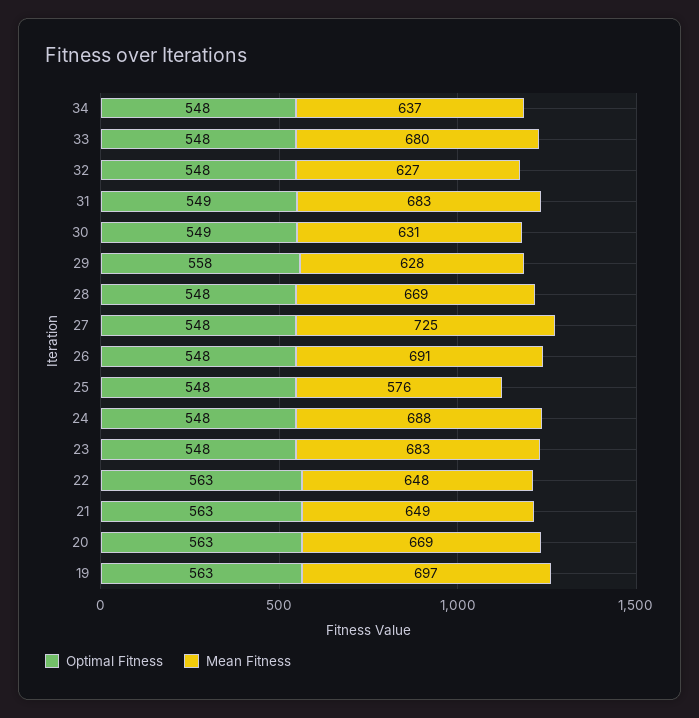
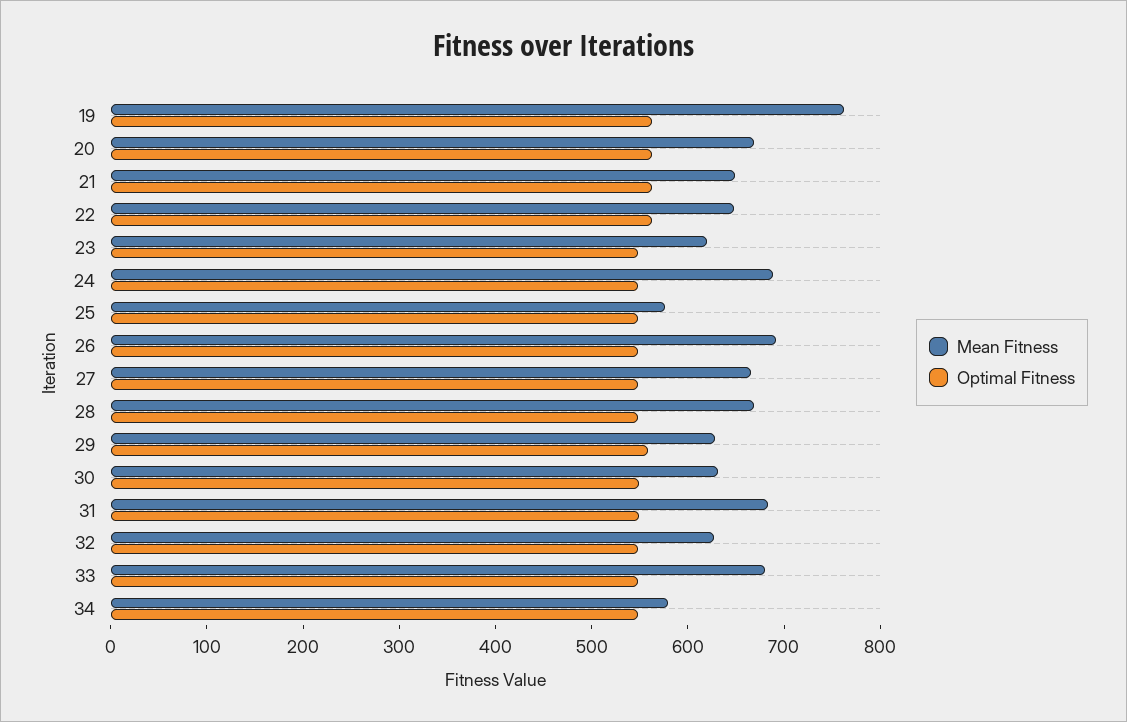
  {
    "Optimal Fitness": {
      "34": 548,
      "33": 548,
      "32": 548,
      "31": 549,
      "30": 549,
      "29": 558,
      "28": 548,
      "27": 548,
      "26": 548,
      "25": 548,
      "24": 548,
      "23": 548,
      "22": 563,
      "21": 563,
      "20": 563,
      "19": 563
    },
    "Mean Fitness": {
-     "34": 637,
+     "34": 580,
      "33": 680,
      "32": 627,
      "31": 683,
      "30": 631,
      "29": 628,
      "28": 669,
-     "27": 725,
+     "27": 660,
      "26": 691,
      "25": 576,
      "24": 688,
-     "23": 683,
+     "23": 620,
      "22": 648,
      "21": 649,
      "20": 669,
-     "19": 697
+     "19": 760
    }
  }

